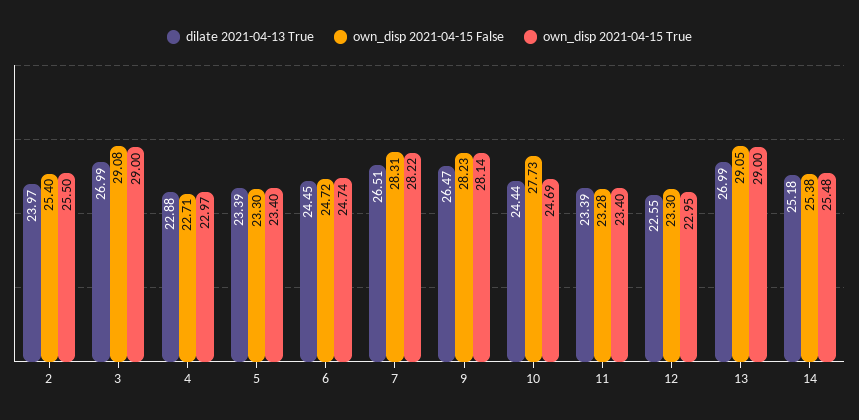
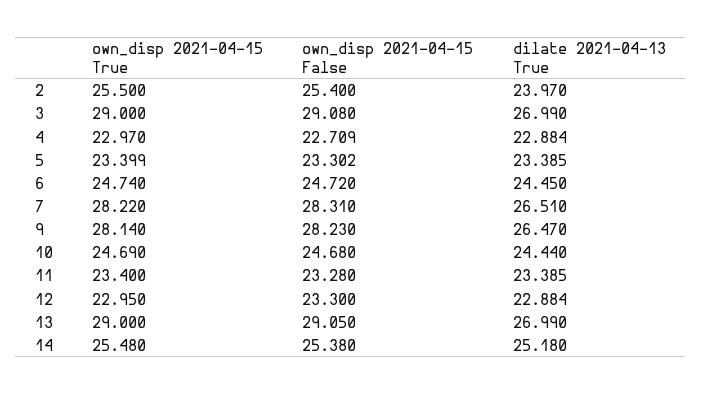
  {
    "dilate 2021-04-13 True": {
      "2": 23.97,
      "3": 26.99,
      "4": 22.884,
      "5": 23.385,
      "6": 24.45,
      "7": 26.51,
      "9": 26.47,
      "10": 24.44,
      "11": 23.385,
-     "12": 22.55,
+     "12": 22.884,
      "13": 26.99,
      "14": 25.18
    },
    "own_disp 2021-04-15 False": {
      "2": 25.4,
      "3": 29.08,
      "4": 22.709,
      "5": 23.302,
      "6": 24.72,
      "7": 28.31,
      "9": 28.23,
-     "10": 27.73,
+     "10": 24.68,
      "11": 23.28,
      "12": 23.3,
      "13": 29.05,
      "14": 25.38
    },
    "own_disp 2021-04-15 True": {
      "2": 25.5,
      "3": 29,
      "4": 22.97,
      "5": 23.399,
      "6": 24.74,
      "7": 28.22,
      "9": 28.14,
      "10": 24.69,
      "11": 23.4,
      "12": 22.95,
      "13": 29,
      "14": 25.48
    }
  }

